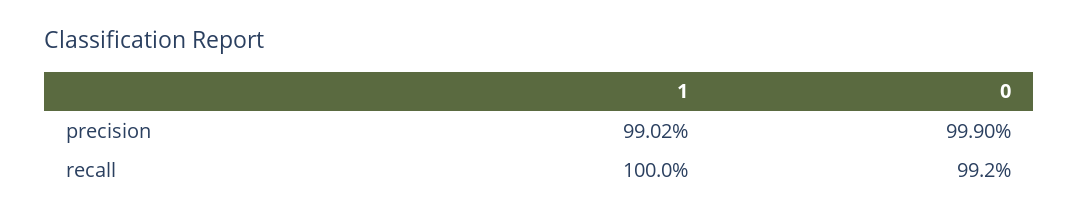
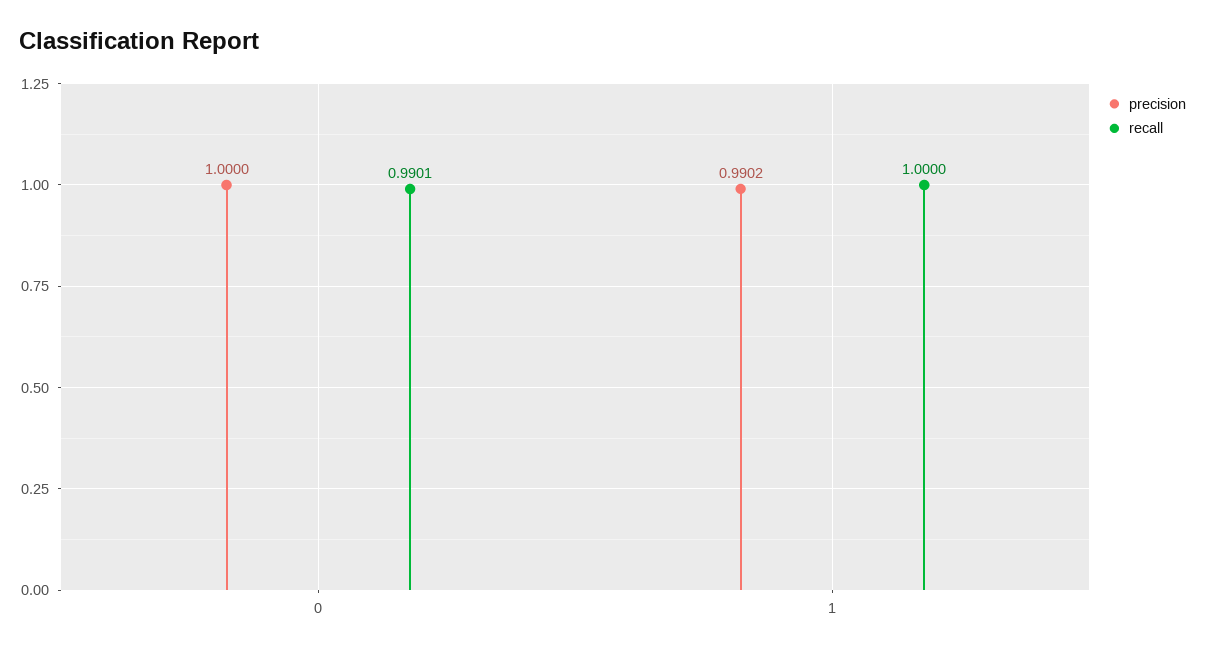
  {
    "precision": {
      "1": 0.9902,
-     "0": 0.999
+     "0": 1
    },
    "recall": {
      "1": 1,
-     "0": 0.992
+     "0": 0.9901
    }
  }

